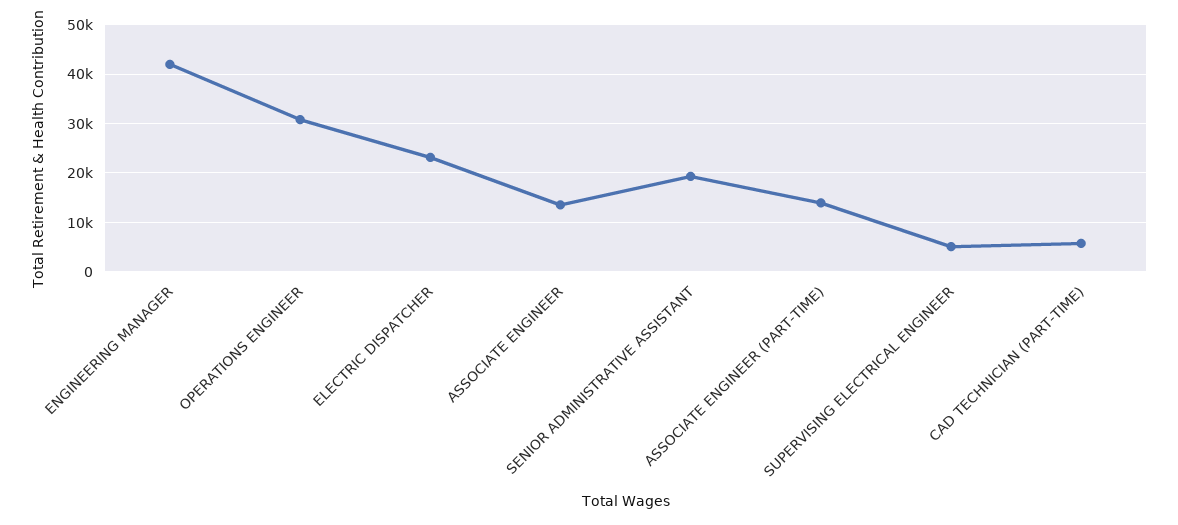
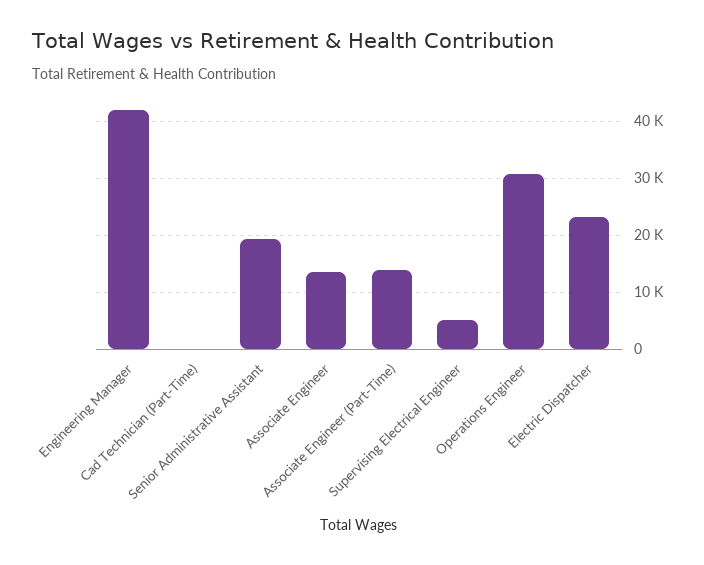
  {
    "ENGINEERING MANAGER": 42000,
    "OPERATIONS ENGINEER": 30000,
    "ELECTRIC DISPATCHER": 24000,
    "ASSOCIATE ENGINEER": 14000,
    "SENIOR ADMINISTRATIVE ASSISTANT": 20000,
    "ASSOCIATE ENGINEER (PART-TIME)": 14000,
    "SUPERVISING ELECTRICAL ENGINEER": 6000,
-   "CAD TECHNICIAN (PART-TIME)": 6000
+   "CAD TECHNICIAN (PART-TIME)": 0
  }

